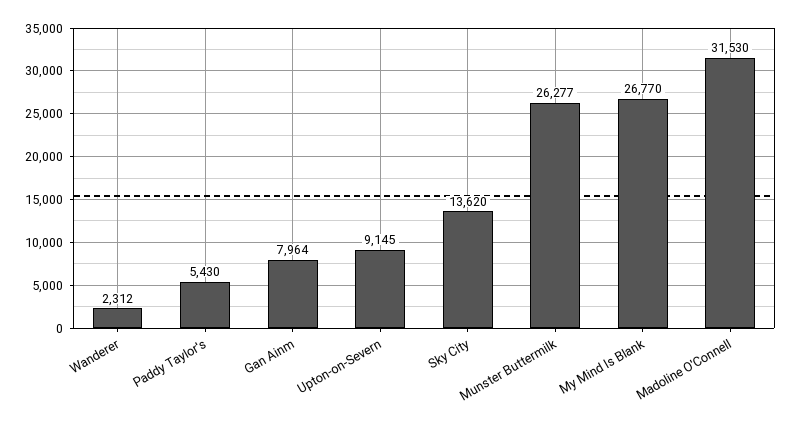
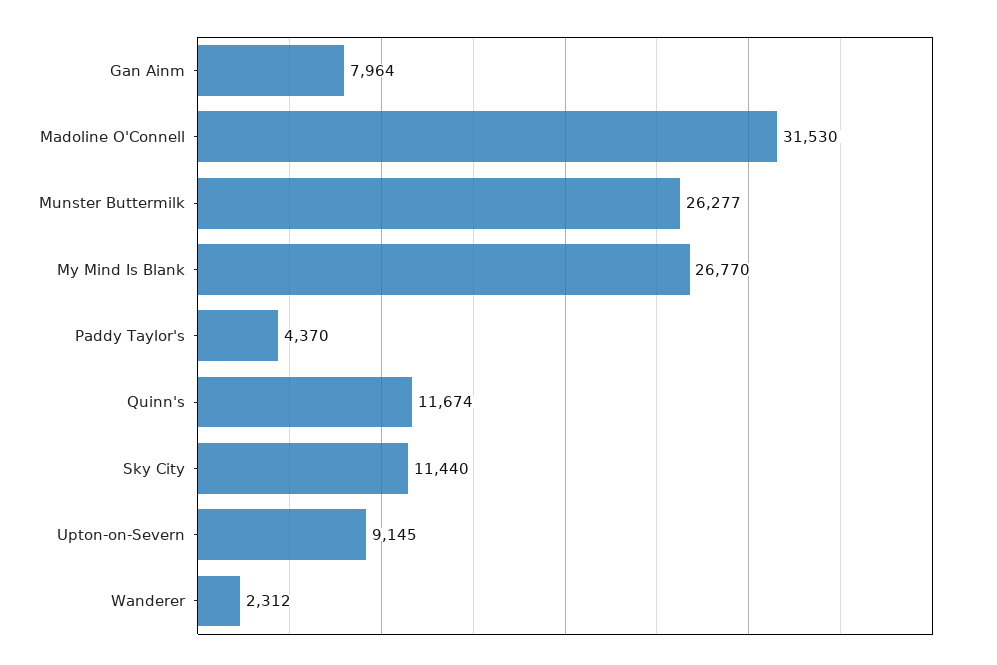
  {
    "Wanderer": 2312,
-   "Paddy Taylor's": 5430,
+   "Paddy Taylor's": 4370,
    "Gan Ainm": 7964,
    "Upton-on-Severn": 9145,
-   "Sky City": 13620,
+   "Sky City": 11440,
    "Munster Buttermilk": 26277,
    "My Mind Is Blank": 26770,
-   "Madoline O'Connell": 31530
+   "Madoline O'Connell": 31530,
+   "Quinn's": 11674
  }

